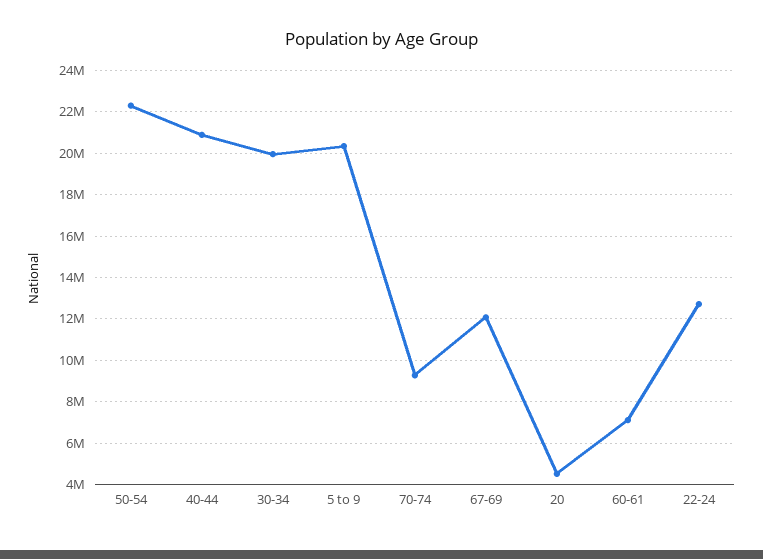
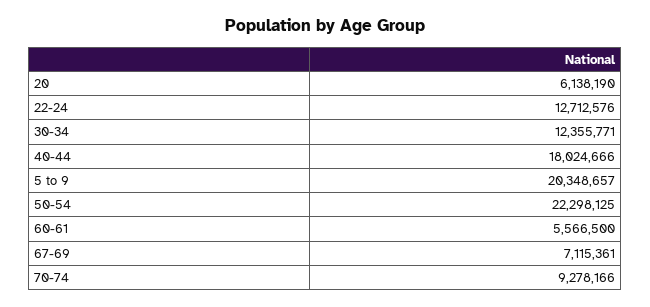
  {
    "50-54": 22298125,
-   "40-44": 21000000,
+   "40-44": 18024666,
-   "30-34": 20000000,
+   "30-34": 12355771,
    "5 to 9": 20348657,
    "70-74": 9278166,
-   "67-69": 12000000,
+   "67-69": 7115361,
-   "20": 4500000,
+   "20": 6138190,
-   "60-61": 7000000,
+   "60-61": 5566500,
    "22-24": 12712576
  }

